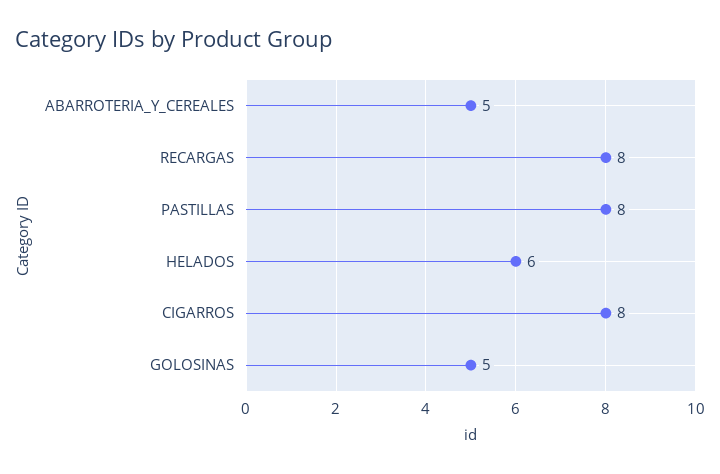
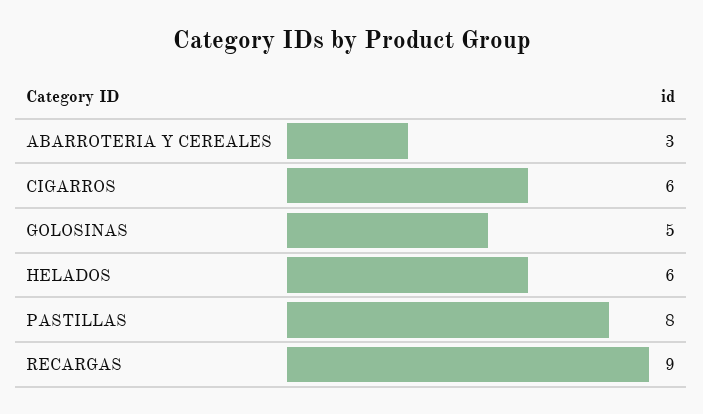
  {
-   "ABARROTERIA_Y_CEREALES": 5,
+   "ABARROTERIA_Y_CEREALES": 3,
-   "RECARGAS": 8,
+   "RECARGAS": 9,
    "PASTILLAS": 8,
    "HELADOS": 6,
-   "CIGARROS": 8,
+   "CIGARROS": 6,
    "GOLOSINAS": 5
  }

